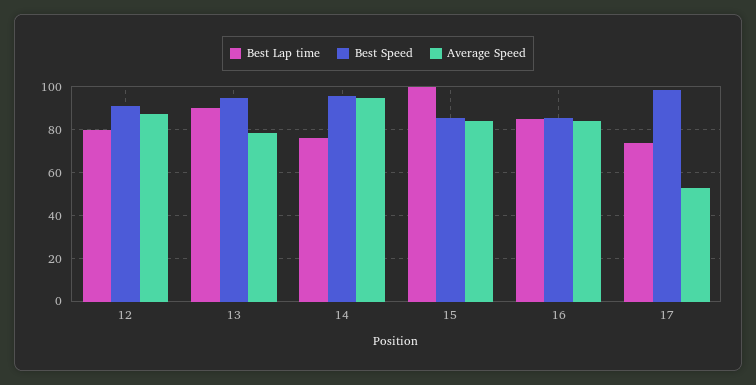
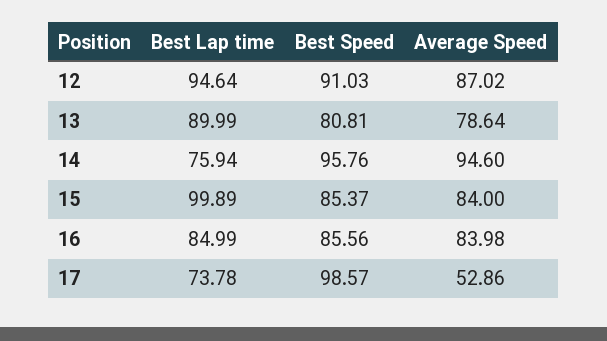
  {
    "Best Lap time": {
-     "12": 80,
+     "12": 94.64,
      "13": 89.99,
      "14": 75.94,
      "15": 99.89,
      "16": 84.99,
      "17": 73.78
    },
    "Best Speed": {
      "12": 91.03,
-     "13": 95,
+     "13": 80.81,
      "14": 95.76,
      "15": 85.37,
      "16": 85.56,
      "17": 98.57
    },
    "Average Speed": {
      "12": 87.02,
      "13": 78.64,
      "14": 94.6,
      "15": 84,
      "16": 83.98,
      "17": 52.86
    }
  }

